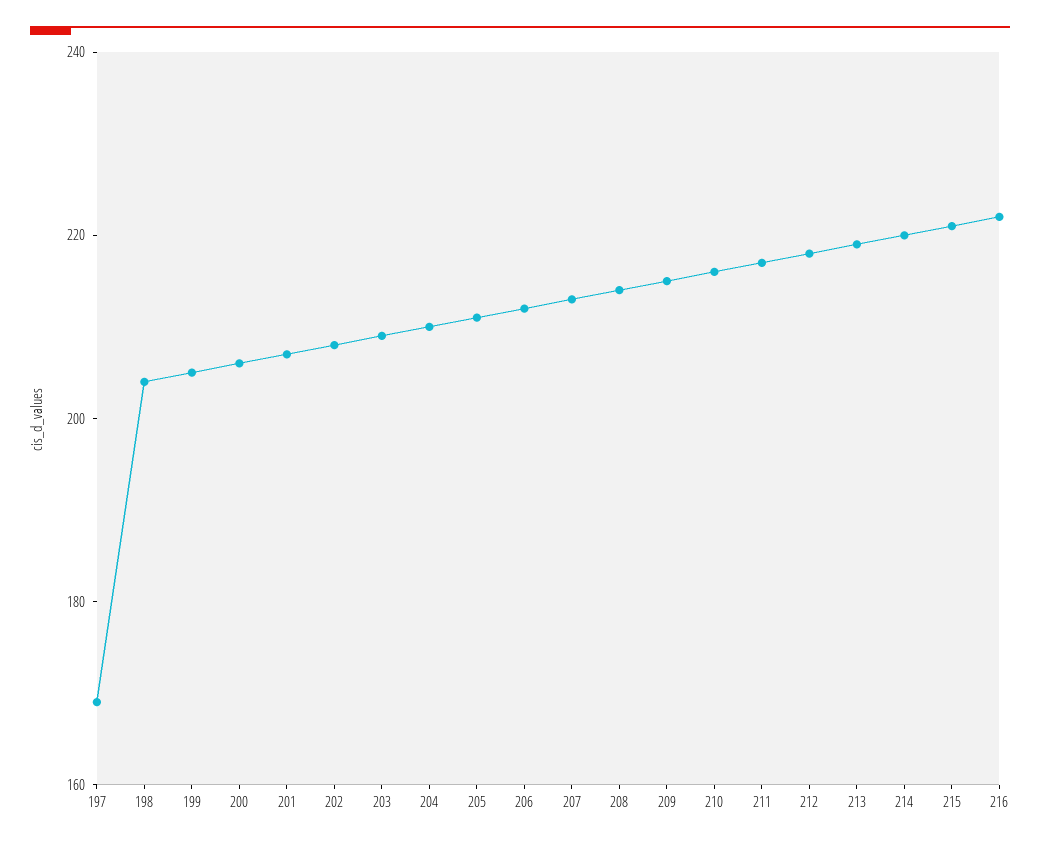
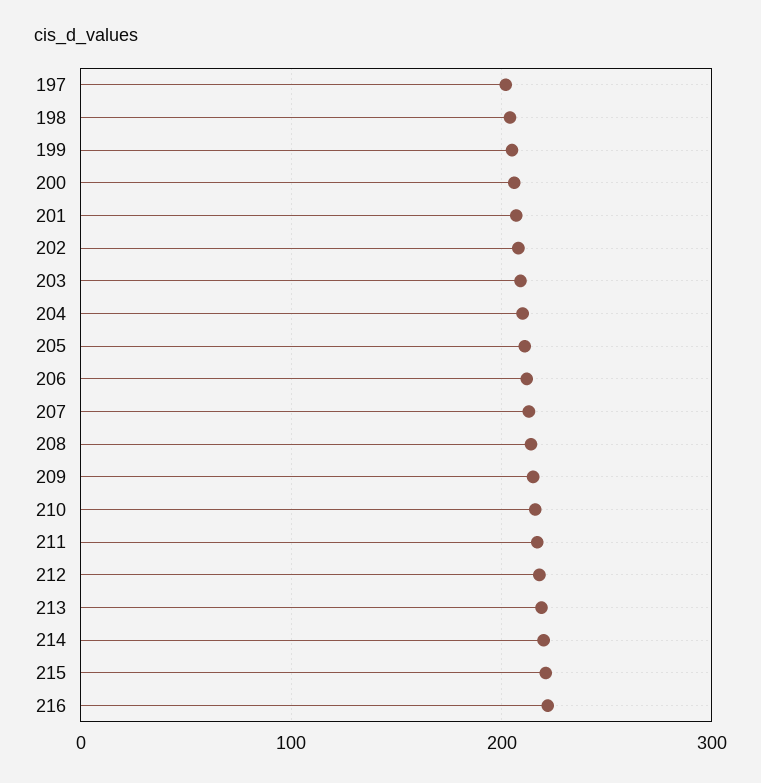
  {
-   "197": 170,
+   "197": 200,
    "198": 205,
    "199": 205,
    "200": 205,
    "201": 205,
    "202": 210,
    "203": 210,
    "204": 210,
    "205": 210,
    "206": 210,
    "207": 215,
    "208": 215,
    "209": 215,
    "210": 215,
    "211": 215,
    "212": 220,
    "213": 220,
    "214": 220,
    "215": 220,
    "216": 220
  }

